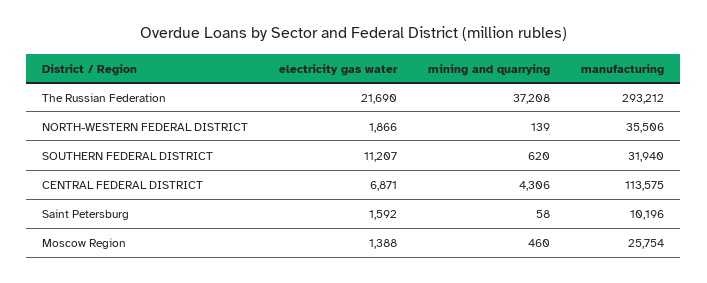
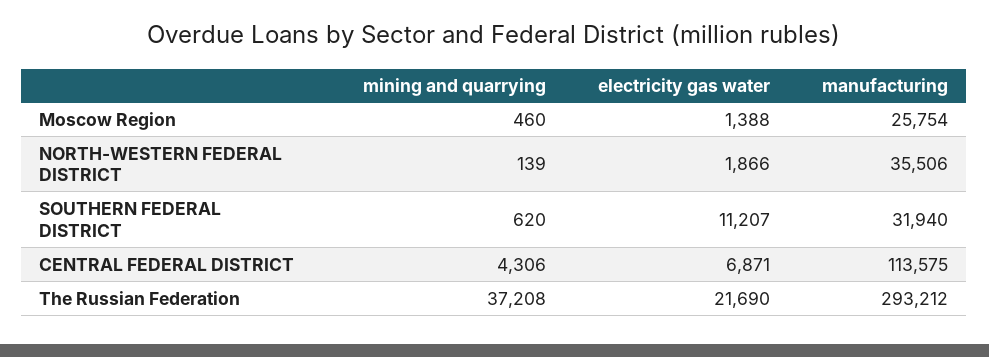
  {
    "electricity gas water": {
      "The Russian Federation": 21690,
      "NORTH-WESTERN FEDERAL DISTRICT": 1866,
      "SOUTHERN FEDERAL DISTRICT": 11207,
      "CENTRAL FEDERAL DISTRICT": 6871,
-     "Saint Petersburg": 1592,
      "Moscow Region": 1388
    },
    "mining and quarrying": {
      "The Russian Federation": 37208,
      "NORTH-WESTERN FEDERAL DISTRICT": 139,
      "SOUTHERN FEDERAL DISTRICT": 620,
      "CENTRAL FEDERAL DISTRICT": 4306,
-     "Saint Petersburg": 58,
      "Moscow Region": 460
    },
    "manufacturing": {
      "The Russian Federation": 293212,
      "NORTH-WESTERN FEDERAL DISTRICT": 35506,
      "SOUTHERN FEDERAL DISTRICT": 31940,
      "CENTRAL FEDERAL DISTRICT": 113575,
-     "Saint Petersburg": 10196,
      "Moscow Region": 25754
    }
  }

